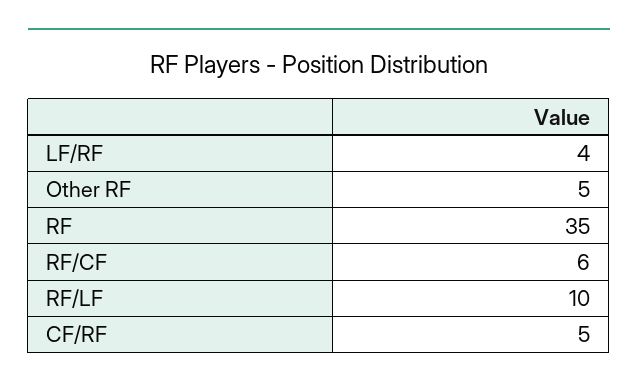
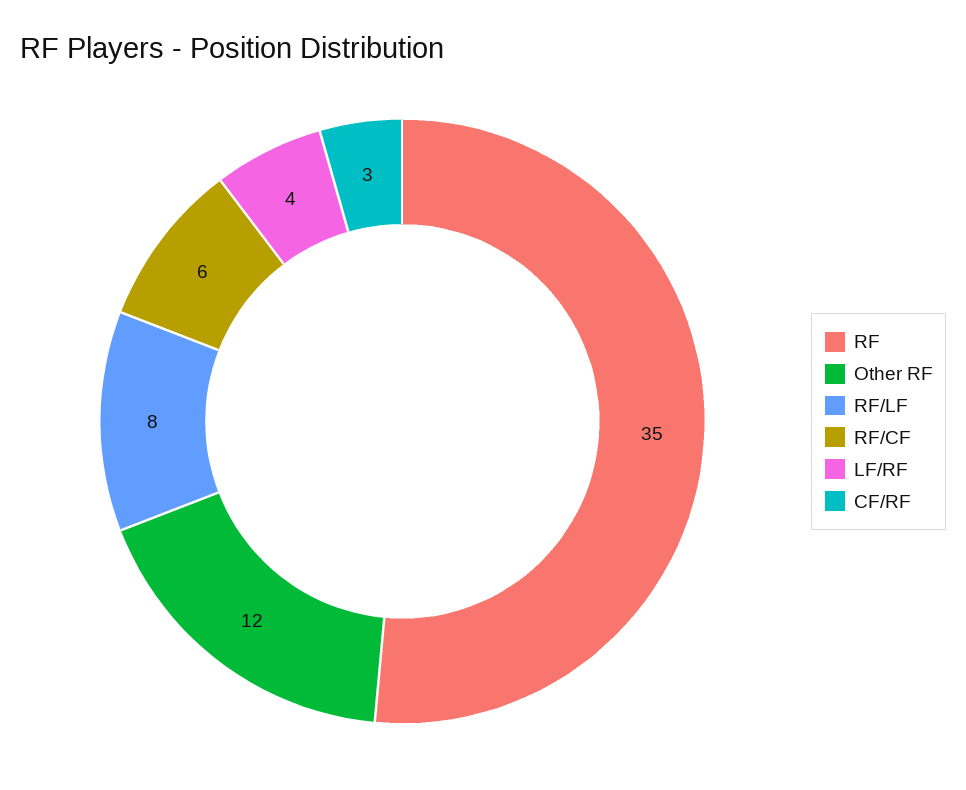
  {
    "LF/RF": 4,
-   "Other RF": 5,
+   "Other RF": 12,
    "RF": 35,
    "RF/CF": 6,
-   "RF/LF": 10,
+   "RF/LF": 8,
-   "CF/RF": 5
+   "CF/RF": 3
  }

